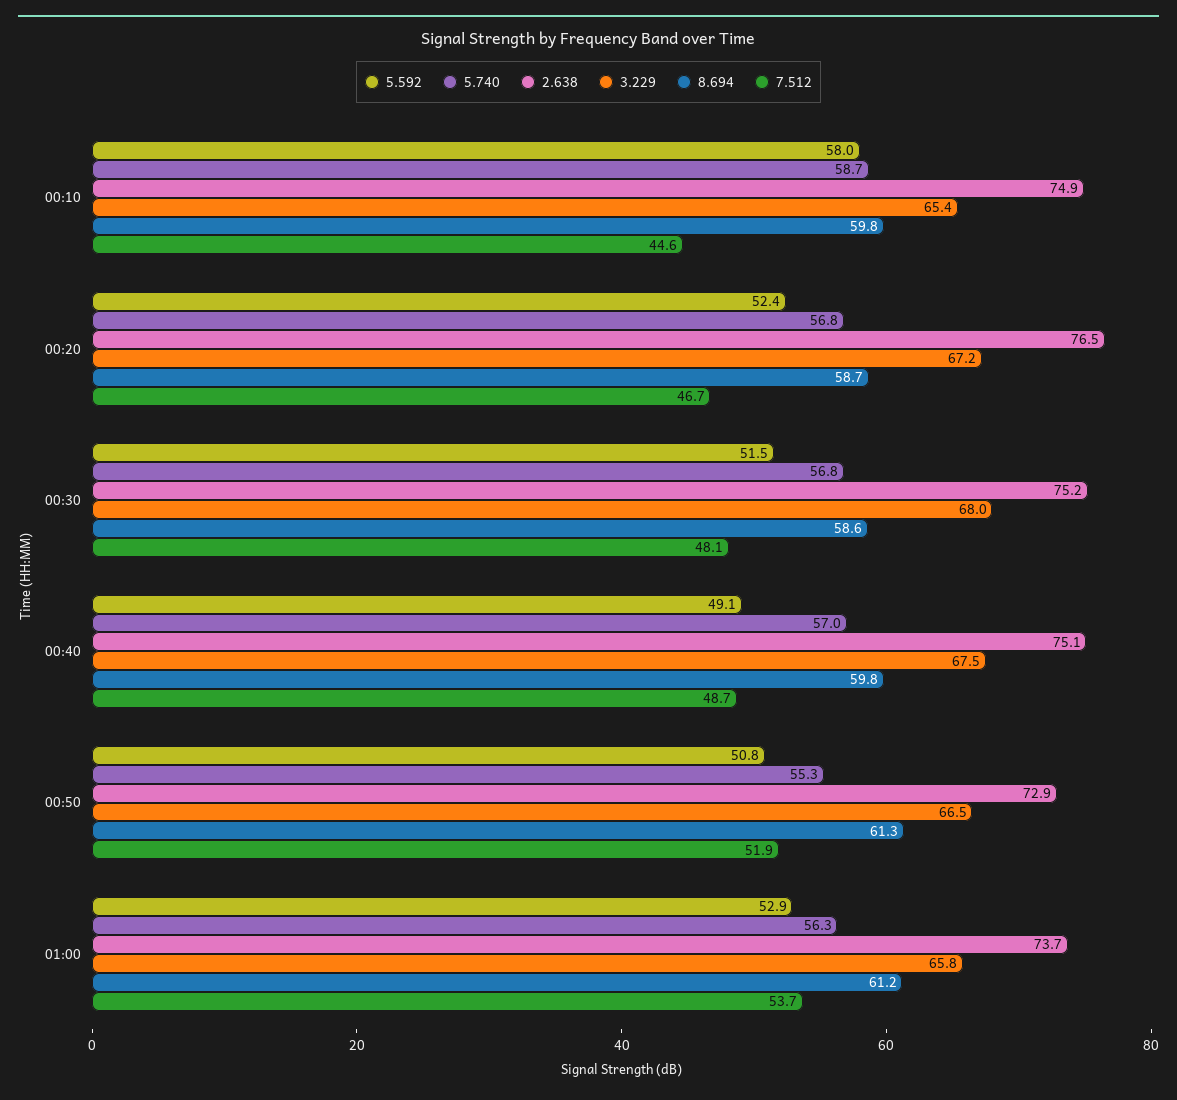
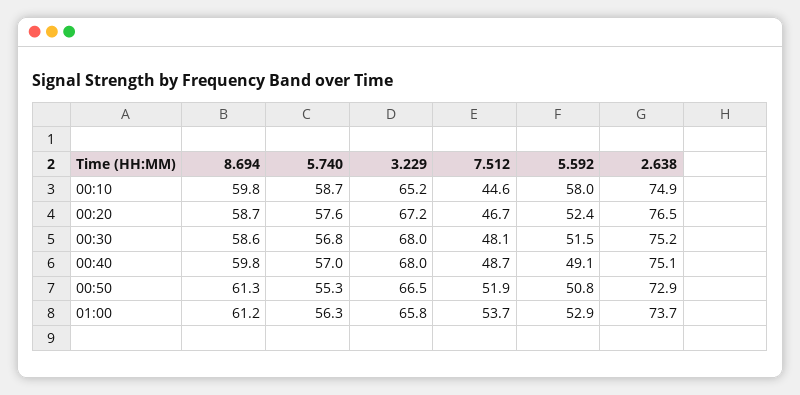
  {
    "5.592": {
      "00:10": 58,
      "00:20": 52.4,
      "00:30": 51.5,
      "00:40": 49.1,
      "00:50": 50.8,
      "01:00": 52.9
    },
    "5.740": {
      "00:10": 58.7,
-     "00:20": 56.8,
+     "00:20": 57.6,
      "00:30": 56.8,
      "00:40": 57,
      "00:50": 55.3,
      "01:00": 56.3
    },
    "2.638": {
      "00:10": 74.9,
      "00:20": 76.5,
      "00:30": 75.2,
      "00:40": 75.1,
      "00:50": 72.9,
      "01:00": 73.7
    },
    "3.229": {
-     "00:10": 65.4,
+     "00:10": 65.2,
      "00:20": 67.2,
      "00:30": 68,
-     "00:40": 67.5,
+     "00:40": 68,
      "00:50": 66.5,
      "01:00": 65.8
    },
    "8.694": {
      "00:10": 59.8,
      "00:20": 58.7,
      "00:30": 58.6,
      "00:40": 59.8,
      "00:50": 61.3,
      "01:00": 61.2
    },
    "7.512": {
      "00:10": 44.6,
      "00:20": 46.7,
      "00:30": 48.1,
      "00:40": 48.7,
      "00:50": 51.9,
      "01:00": 53.7
    }
  }

